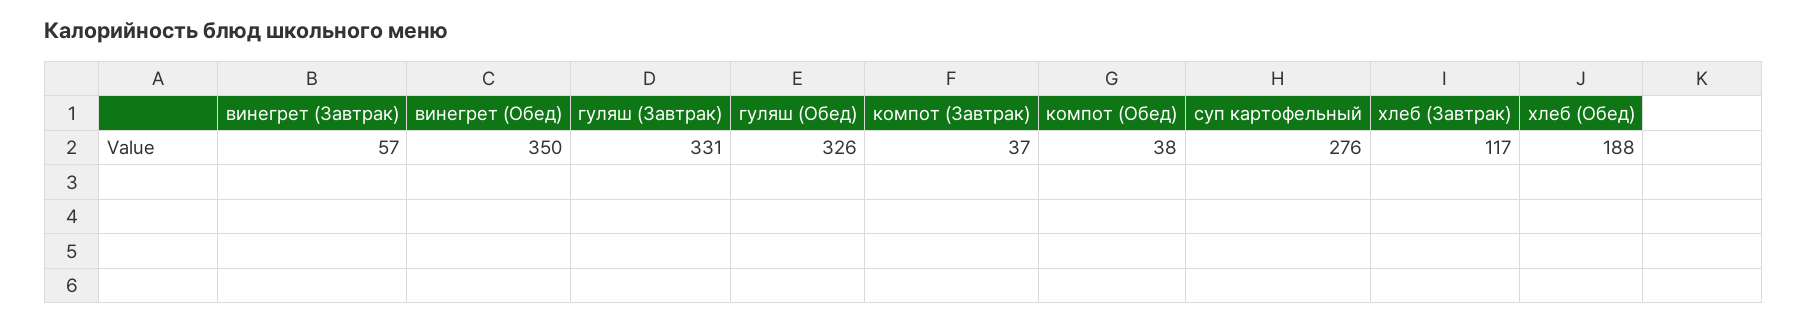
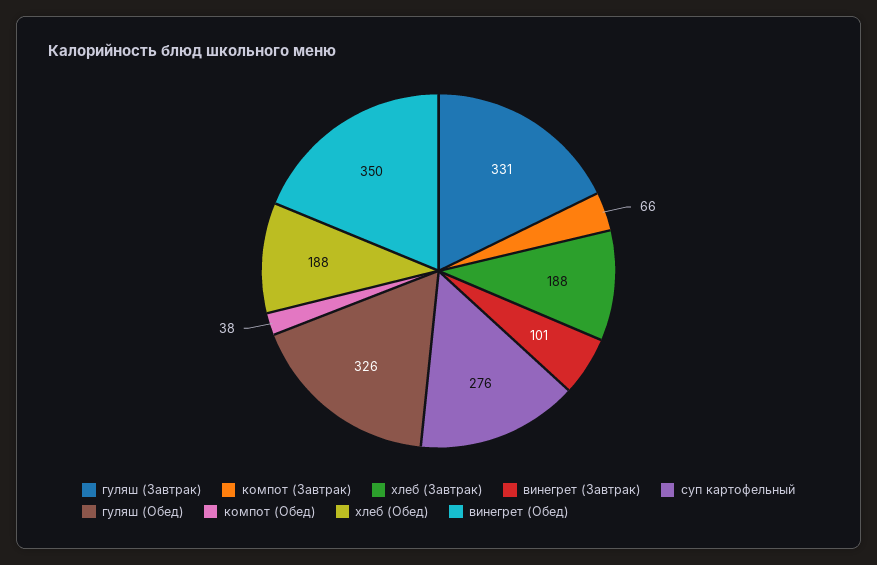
  {
-   "винегрет (Завтрак)": 57,
+   "винегрет (Завтрак)": 101,
    "винегрет (Обед)": 350,
    "гуляш (Завтрак)": 331,
    "гуляш (Обед)": 326,
-   "компот (Завтрак)": 37,
+   "компот (Завтрак)": 66,
    "компот (Обед)": 38,
    "суп картофельный": 276,
-   "хлеб (Завтрак)": 117,
+   "хлеб (Завтрак)": 188,
    "хлеб (Обед)": 188
  }

